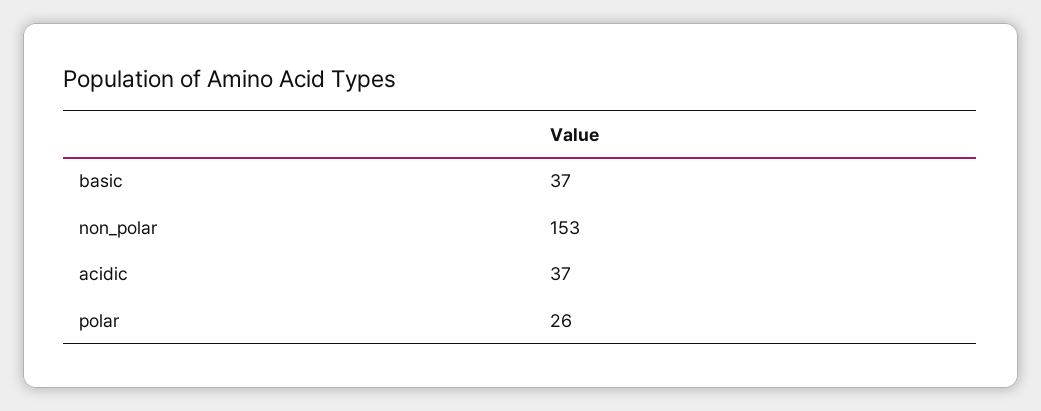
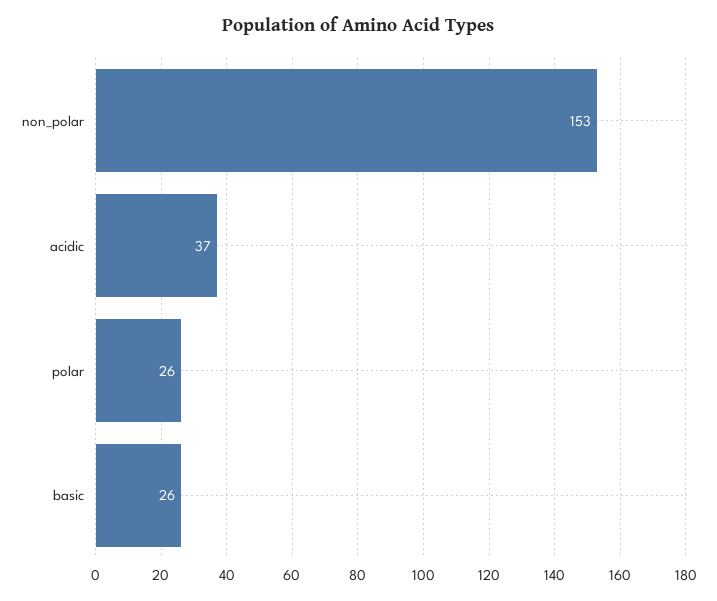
  {
-   "basic": 37,
+   "basic": 26,
    "non_polar": 153,
    "acidic": 37,
    "polar": 26
  }

